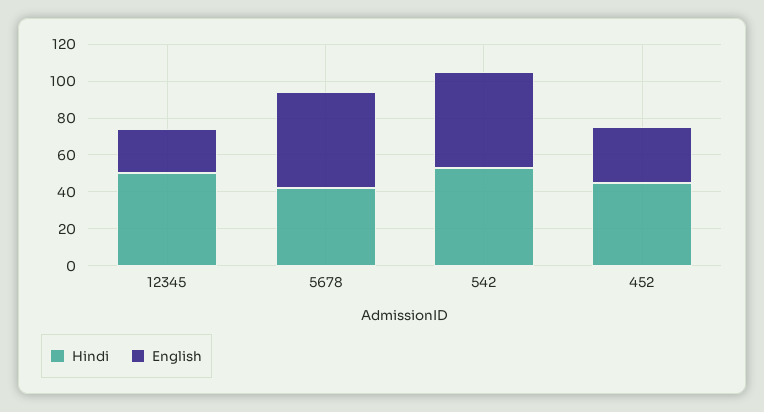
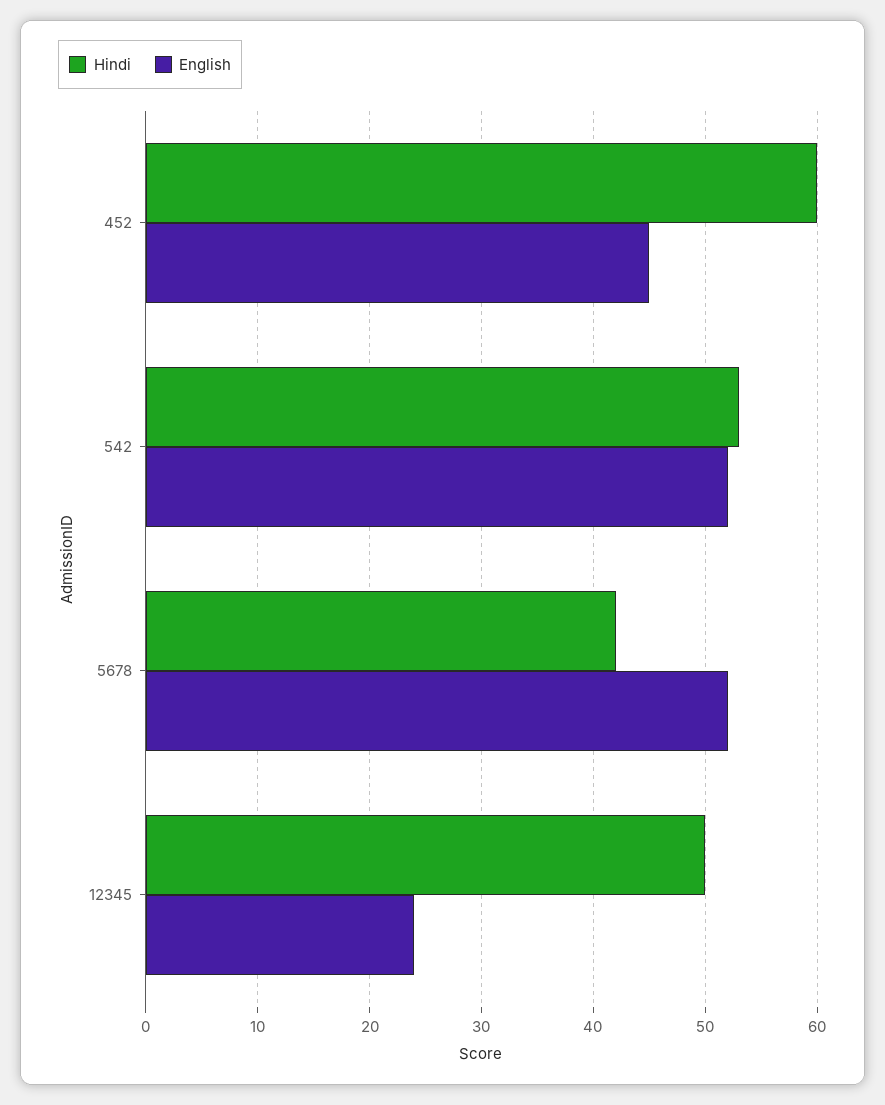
  {
    "Hindi": {
      "12345": 50,
      "5678": 42,
      "542": 53,
-     "452": 45
+     "452": 60
    },
    "English": {
      "12345": 24,
      "5678": 52,
      "542": 52,
-     "452": 30
+     "452": 45
    }
  }

